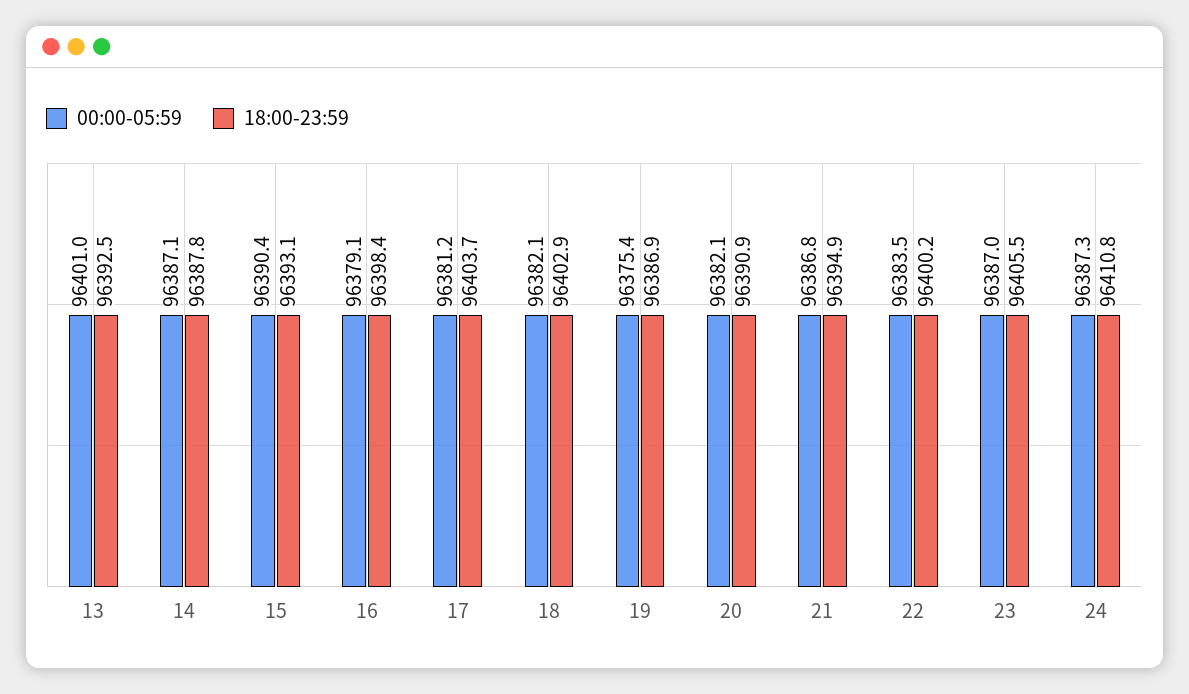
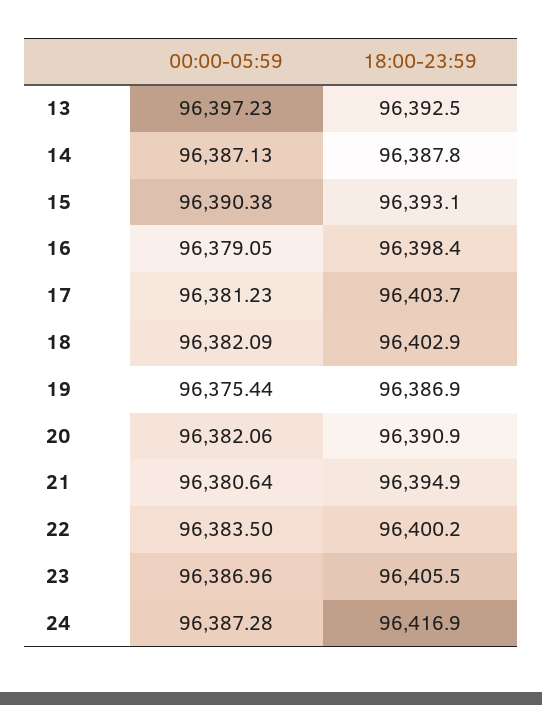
  {
    "00:00-05:59": {
-     "13": 96401,
+     "13": 96397.23,
      "14": 96387.13,
      "15": 96390.38,
      "16": 96379.05,
      "17": 96381.23,
      "18": 96382.09,
      "19": 96375.44,
      "20": 96382.06,
-     "21": 96386.8,
+     "21": 96380.64,
      "22": 96383.5,
      "23": 96386.96,
      "24": 96387.28
    },
    "18:00-23:59": {
      "13": 96392.5,
      "14": 96387.8,
      "15": 96393.1,
      "16": 96398.4,
      "17": 96403.7,
      "18": 96402.9,
      "19": 96386.9,
      "20": 96390.9,
      "21": 96394.9,
      "22": 96400.2,
      "23": 96405.5,
-     "24": 96410.8
+     "24": 96416.9
    }
  }

